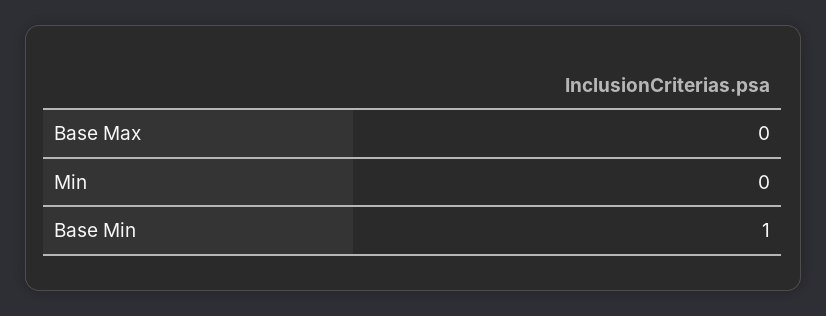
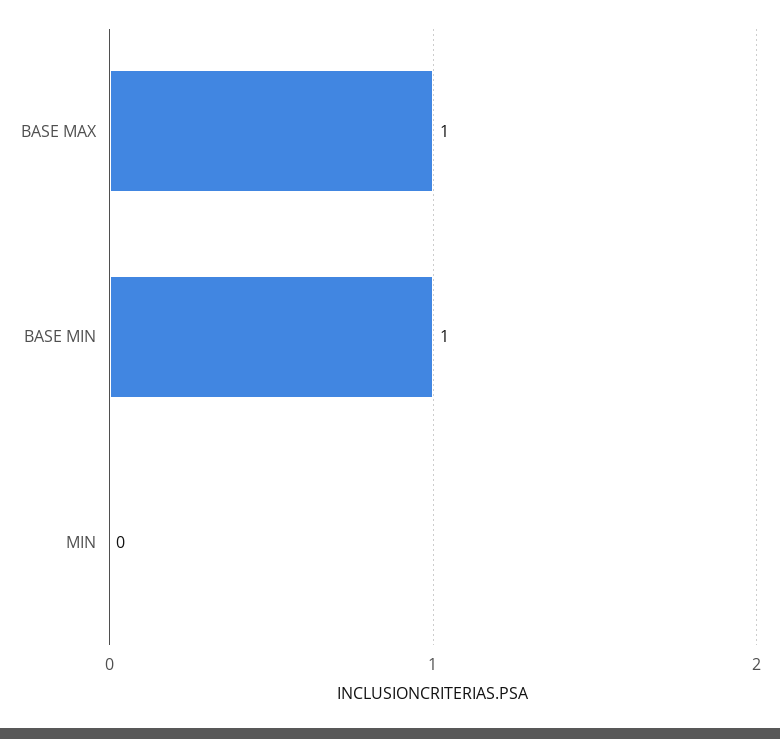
  {
-   "Base Max": 0,
+   "Base Max": 1,
    "Min": 0,
    "Base Min": 1
  }

